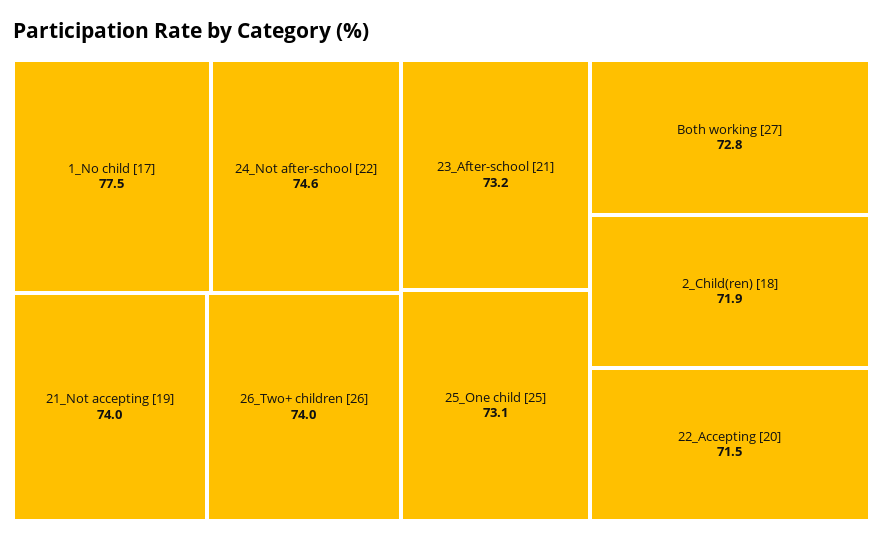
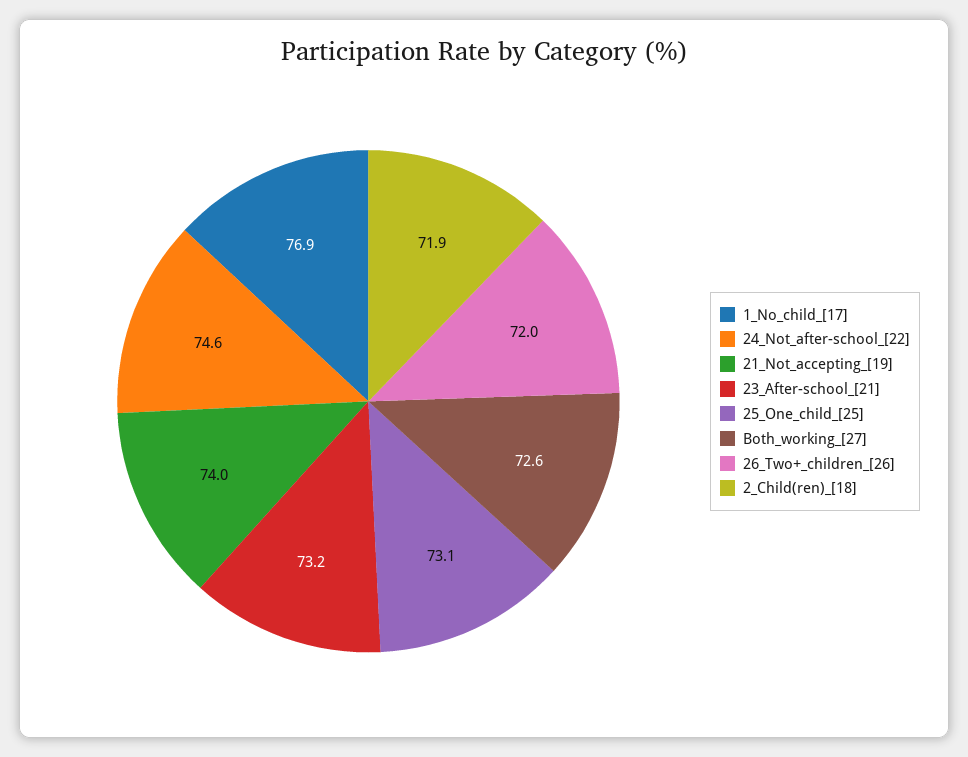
  {
-   "1_No child [17]": 77.5,
+   "1_No child [17]": 76.9,
    "24_Not after-school [22]": 74.6,
    "21_Not accepting [19]": 74,
-   "26_Two+ children [26]": 74,
+   "26_Two+ children [26]": 72,
    "23_After-school [21]": 73.2,
    "25_One child [25]": 73.1,
-   "Both working [27]": 72.8,
+   "Both working [27]": 72.6,
-   "2_Child(ren) [18]": 71.9,
+   "2_Child(ren) [18]": 71.9
-   "22_Accepting [20]": 71.5
  }

